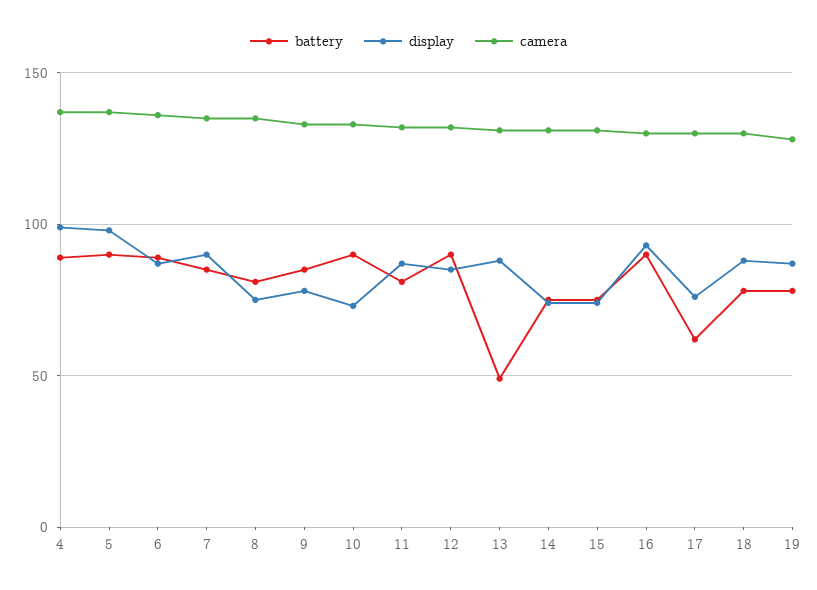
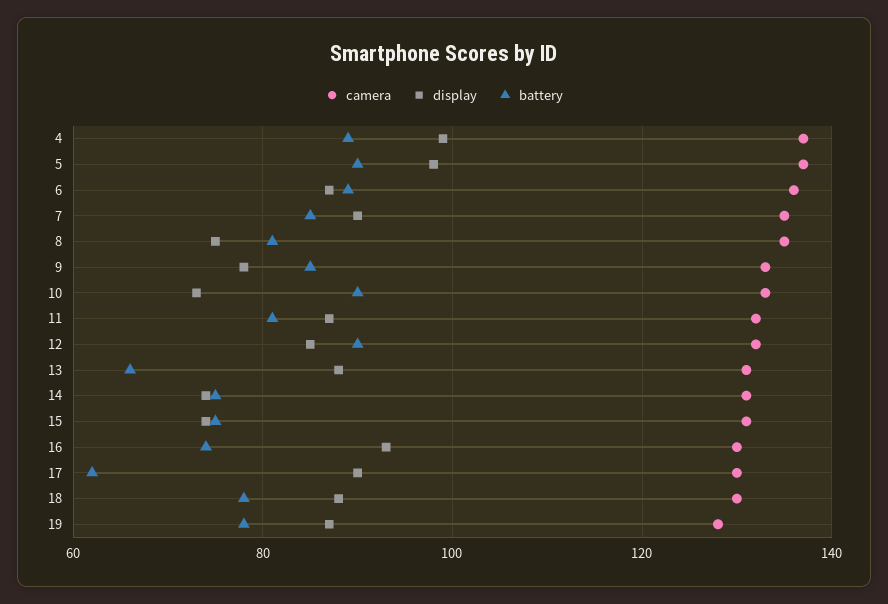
  {
    "battery": {
      "4": 90,
      "5": 90,
      "6": 90,
      "7": 85,
      "8": 80,
      "9": 85,
      "10": 90,
      "11": 80,
      "12": 90,
-     "13": 50,
+     "13": 65,
      "14": 75,
      "15": 75,
-     "16": 90,
+     "16": 75,
      "17": 60,
      "18": 80,
      "19": 80
    },
    "display": {
      "4": 100,
      "5": 100,
      "6": 85,
      "7": 90,
      "8": 75,
      "9": 80,
      "10": 75,
      "11": 85,
      "12": 85,
      "13": 90,
      "14": 75,
      "15": 75,
      "16": 95,
-     "17": 75,
+     "17": 90,
      "18": 90,
      "19": 85
    },
    "camera": {
      "4": 135,
      "5": 135,
      "6": 135,
      "7": 135,
      "8": 135,
      "9": 135,
      "10": 135,
      "11": 130,
      "12": 130,
      "13": 130,
      "14": 130,
      "15": 130,
      "16": 130,
      "17": 130,
      "18": 130,
      "19": 130
    }
  }

